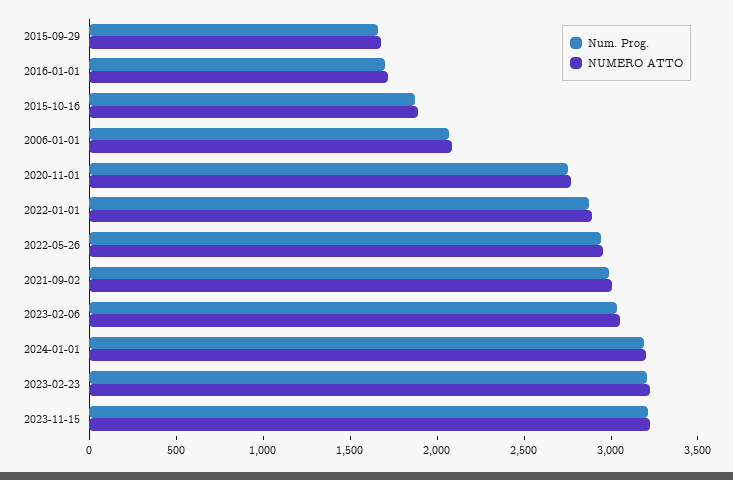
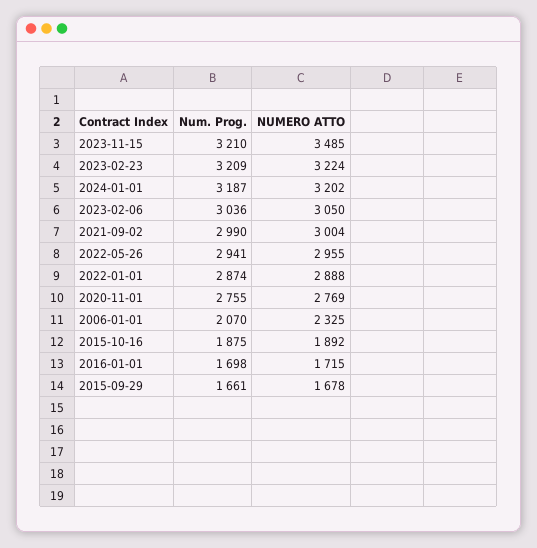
  {
    "Num. Prog.": {
      "2015-09-29": 1661,
      "2016-01-01": 1698,
      "2015-10-16": 1875,
      "2006-01-01": 2070,
      "2020-11-01": 2755,
      "2022-01-01": 2874,
      "2022-05-26": 2941,
      "2021-09-02": 2990,
      "2023-02-06": 3036,
      "2024-01-01": 3187,
      "2023-02-23": 3209,
      "2023-11-15": 3210
    },
    "NUMERO ATTO": {
      "2015-09-29": 1678,
      "2016-01-01": 1715,
      "2015-10-16": 1892,
-     "2006-01-01": 2100,
+     "2006-01-01": 2325,
      "2020-11-01": 2769,
      "2022-01-01": 2888,
      "2022-05-26": 2955,
      "2021-09-02": 3004,
      "2023-02-06": 3050,
      "2024-01-01": 3202,
      "2023-02-23": 3224,
-     "2023-11-15": 3200
+     "2023-11-15": 3485
    }
  }

